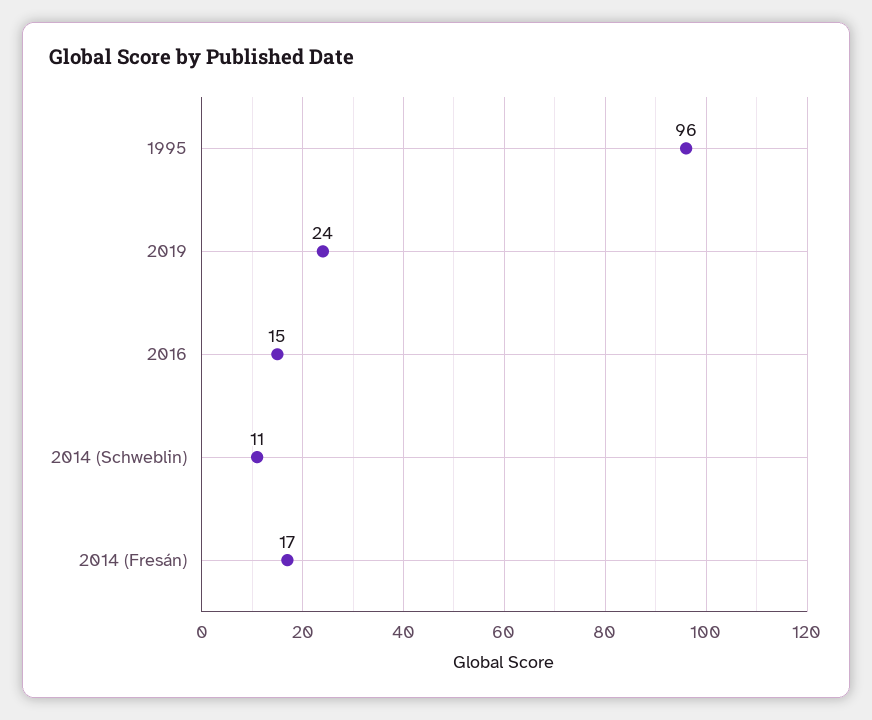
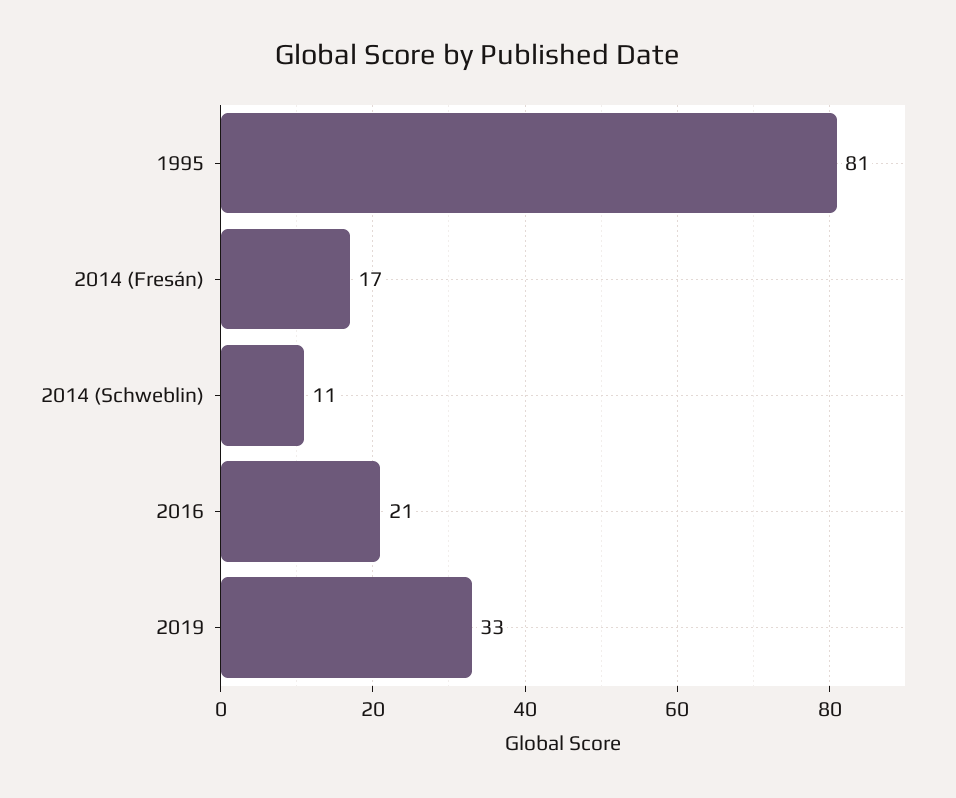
  {
-   "1995": 96,
+   "1995": 81,
-   "2019": 24,
+   "2019": 33,
-   "2016": 15,
+   "2016": 21,
    "2014 (Schweblin)": 11,
    "2014 (Fresán)": 17
  }

